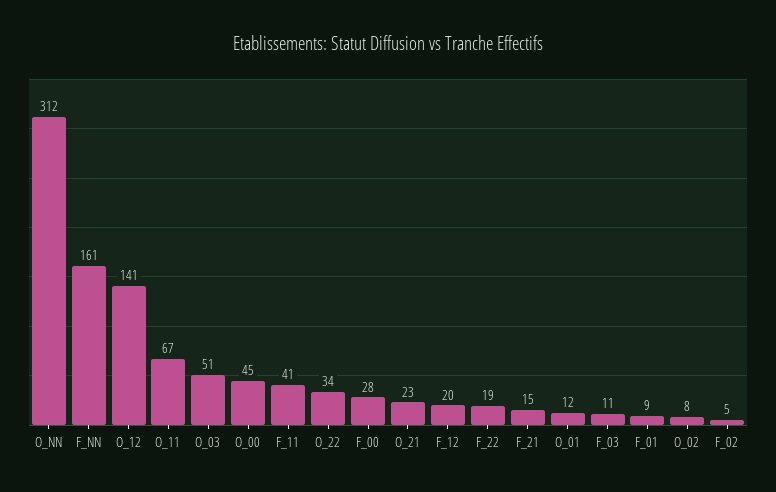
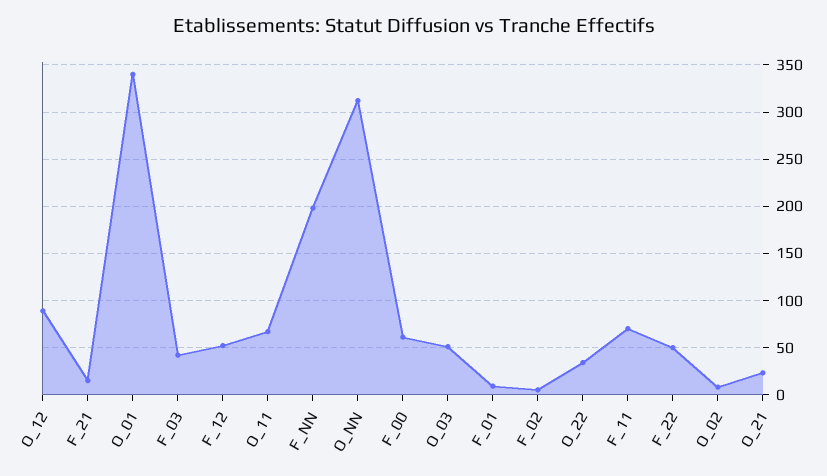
  {
    "O_NN": 312,
-   "F_NN": 161,
+   "F_NN": 200,
-   "O_12": 141,
+   "O_12": 90,
    "O_11": 67,
    "O_03": 51,
-   "O_00": 45,
-   "F_11": 41,
+   "F_11": 70,
    "O_22": 34,
-   "F_00": 28,
+   "F_00": 60,
    "O_21": 23,
-   "F_12": 20,
+   "F_12": 50,
-   "F_22": 19,
+   "F_22": 50,
    "F_21": 15,
-   "O_01": 12,
+   "O_01": 340,
-   "F_03": 11,
+   "F_03": 40,
    "F_01": 9,
    "O_02": 8,
    "F_02": 5
  }

